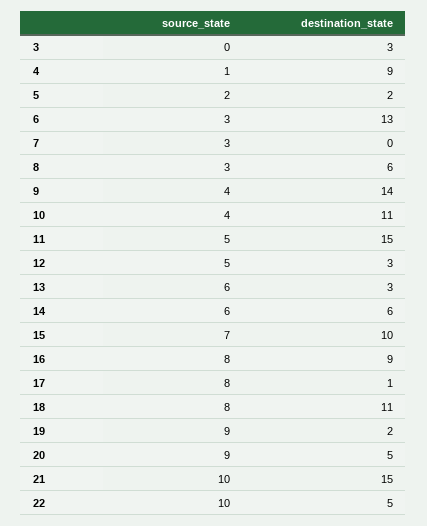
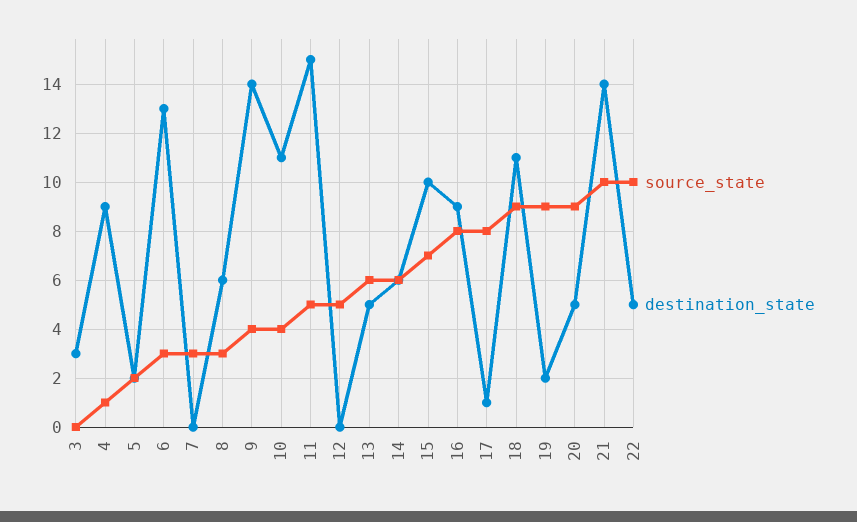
  {
    "source_state": {
      "3": 0,
      "4": 1,
      "5": 2,
      "6": 3,
      "7": 3,
      "8": 3,
      "9": 4,
      "10": 4,
      "11": 5,
      "12": 5,
      "13": 6,
      "14": 6,
      "15": 7,
      "16": 8,
      "17": 8,
-     "18": 8,
+     "18": 9,
      "19": 9,
      "20": 9,
      "21": 10,
      "22": 10
    },
    "destination_state": {
      "3": 3,
      "4": 9,
      "5": 2,
      "6": 13,
      "7": 0,
      "8": 6,
      "9": 14,
      "10": 11,
      "11": 15,
-     "12": 3,
+     "12": 0,
-     "13": 3,
+     "13": 5,
      "14": 6,
      "15": 10,
      "16": 9,
      "17": 1,
      "18": 11,
      "19": 2,
      "20": 5,
-     "21": 15,
+     "21": 14,
      "22": 5
    }
  }

